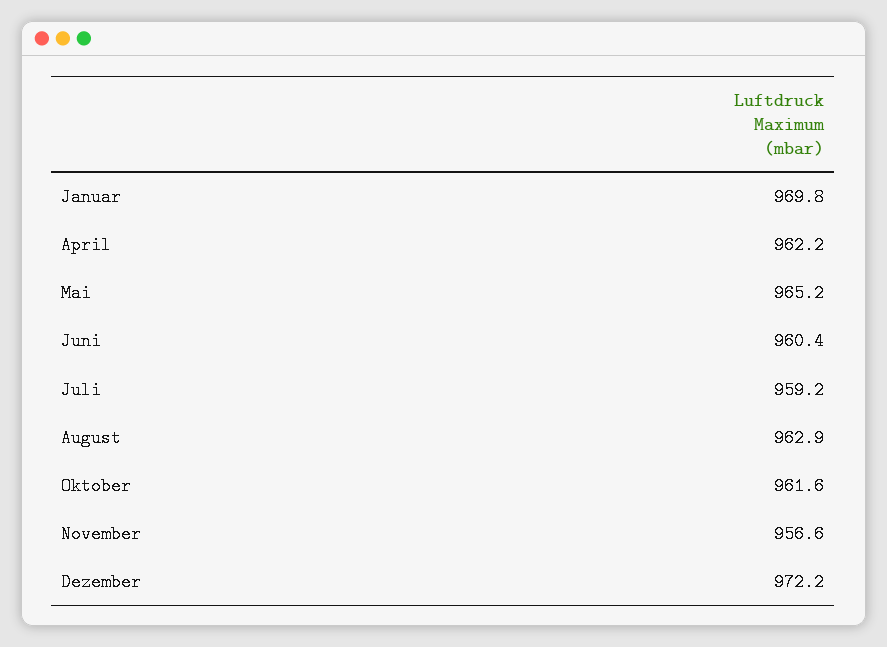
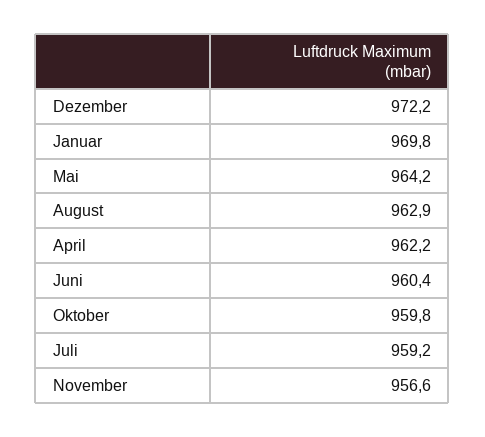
  {
    "Januar": 969.8,
    "April": 962.2,
-   "Mai": 965.2,
+   "Mai": 964.2,
    "Juni": 960.4,
    "Juli": 959.2,
    "August": 962.9,
-   "Oktober": 961.6,
+   "Oktober": 959.8,
    "November": 956.6,
    "Dezember": 972.2
  }

